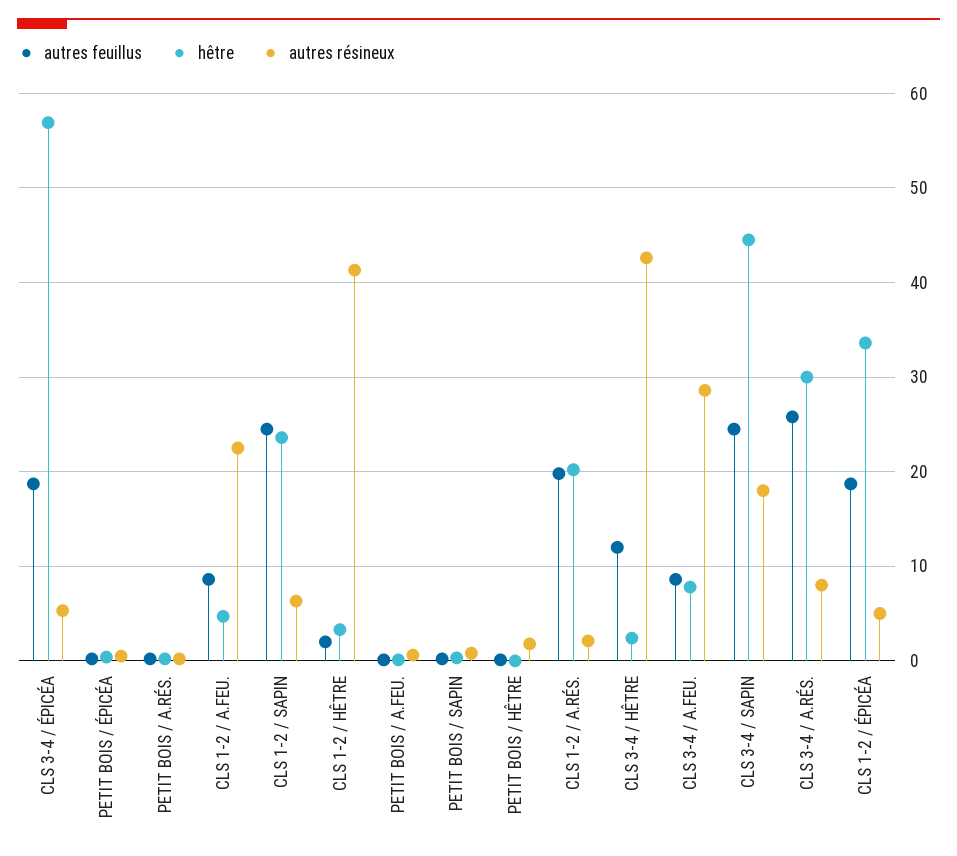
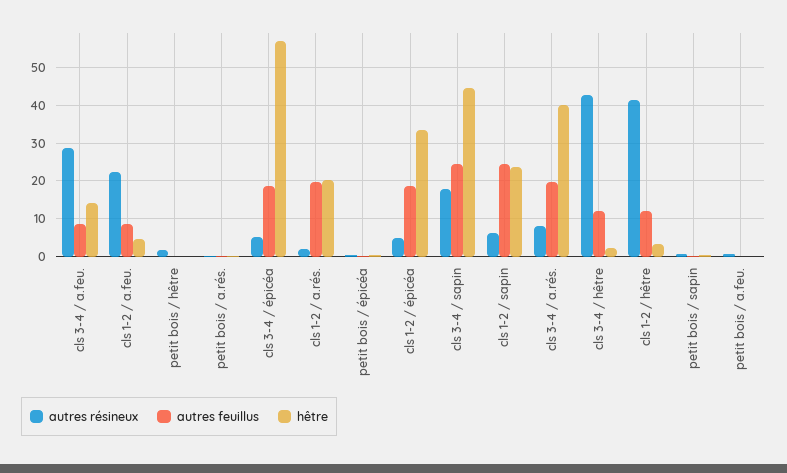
  {
    "autres feuillus": {
      "CLS 3-4 / ÉPICÉA": 19,
      "PETIT BOIS / ÉPICÉA": 0,
      "PETIT BOIS / A.RÉS.": 0,
      "CLS 1-2 / A.FEU.": 9,
      "CLS 1-2 / SAPIN": 25,
-     "CLS 1-2 / HÊTRE": 2,
+     "CLS 1-2 / HÊTRE": 12,
      "PETIT BOIS / A.FEU.": 0,
      "PETIT BOIS / SAPIN": 0,
      "PETIT BOIS / HÊTRE": 0,
      "CLS 1-2 / A.RÉS.": 20,
      "CLS 3-4 / HÊTRE": 12,
      "CLS 3-4 / A.FEU.": 9,
      "CLS 3-4 / SAPIN": 25,
-     "CLS 3-4 / A.RÉS.": 26,
+     "CLS 3-4 / A.RÉS.": 20,
      "CLS 1-2 / ÉPICÉA": 19
    },
    "hêtre": {
      "CLS 3-4 / ÉPICÉA": 57,
      "PETIT BOIS / ÉPICÉA": 0,
      "PETIT BOIS / A.RÉS.": 0,
      "CLS 1-2 / A.FEU.": 5,
      "CLS 1-2 / SAPIN": 24,
      "CLS 1-2 / HÊTRE": 3,
      "PETIT BOIS / A.FEU.": 0,
      "PETIT BOIS / SAPIN": 0,
      "PETIT BOIS / HÊTRE": 0,
      "CLS 1-2 / A.RÉS.": 20,
      "CLS 3-4 / HÊTRE": 2,
-     "CLS 3-4 / A.FEU.": 8,
+     "CLS 3-4 / A.FEU.": 14,
      "CLS 3-4 / SAPIN": 45,
-     "CLS 3-4 / A.RÉS.": 30,
+     "CLS 3-4 / A.RÉS.": 40,
      "CLS 1-2 / ÉPICÉA": 34
    },
    "autres résineux": {
      "CLS 3-4 / ÉPICÉA": 5,
      "PETIT BOIS / ÉPICÉA": 1,
      "PETIT BOIS / A.RÉS.": 0,
      "CLS 1-2 / A.FEU.": 23,
      "CLS 1-2 / SAPIN": 6,
      "CLS 1-2 / HÊTRE": 41,
      "PETIT BOIS / A.FEU.": 1,
      "PETIT BOIS / SAPIN": 1,
      "PETIT BOIS / HÊTRE": 2,
      "CLS 1-2 / A.RÉS.": 2,
      "CLS 3-4 / HÊTRE": 43,
      "CLS 3-4 / A.FEU.": 29,
      "CLS 3-4 / SAPIN": 18,
      "CLS 3-4 / A.RÉS.": 8,
      "CLS 1-2 / ÉPICÉA": 5
    }
  }

